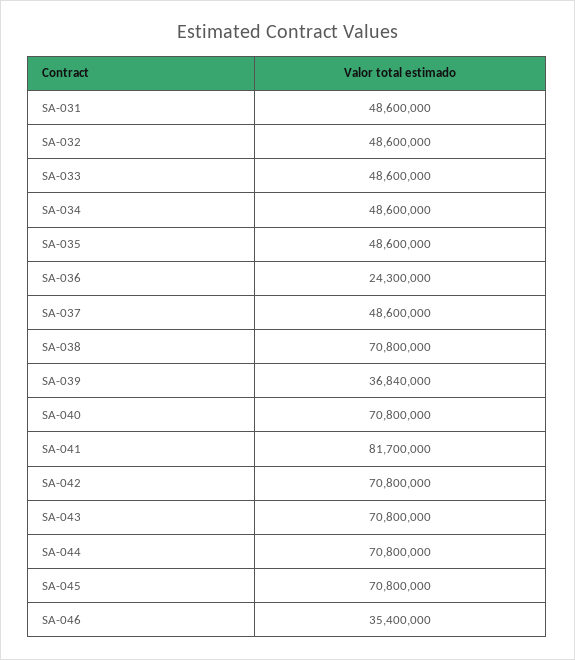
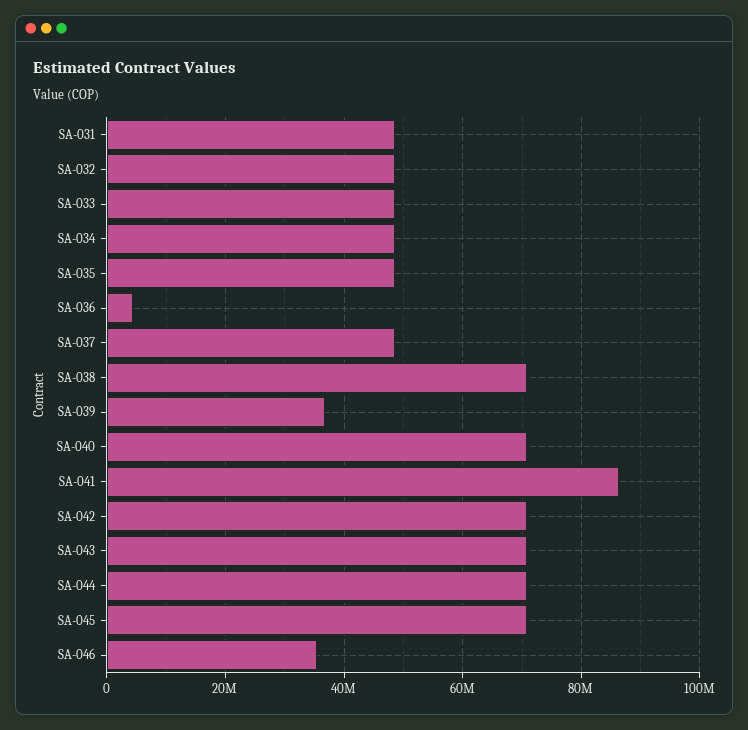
  {
    "SA-031": 48600000,
    "SA-032": 48600000,
    "SA-033": 48600000,
    "SA-034": 48600000,
    "SA-035": 48600000,
-   "SA-036": 24300000,
+   "SA-036": 4000000,
    "SA-037": 48600000,
    "SA-038": 70800000,
    "SA-039": 36840000,
    "SA-040": 70800000,
-   "SA-041": 81700000,
+   "SA-041": 86000000,
    "SA-042": 70800000,
    "SA-043": 70800000,
    "SA-044": 70800000,
    "SA-045": 70800000,
    "SA-046": 35400000
  }

